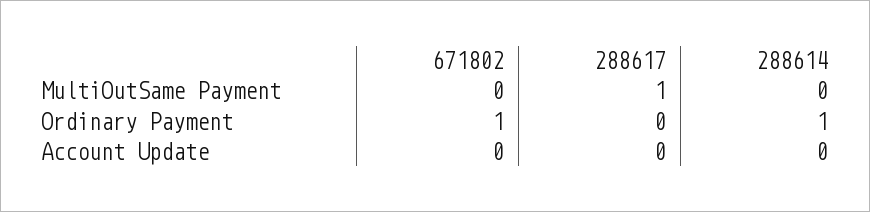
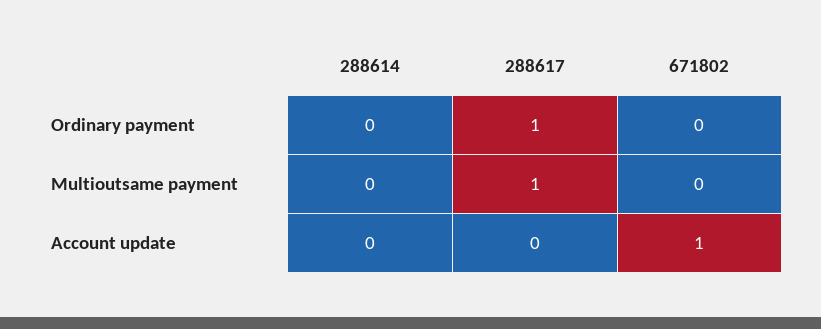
  {
    "671802": {
      "MultiOutSame Payment": 0,
-     "Ordinary Payment": 1,
+     "Ordinary Payment": 0,
-     "Account Update": 0
+     "Account Update": 1
    },
    "288617": {
      "MultiOutSame Payment": 1,
-     "Ordinary Payment": 0,
+     "Ordinary Payment": 1,
      "Account Update": 0
    },
    "288614": {
      "MultiOutSame Payment": 0,
-     "Ordinary Payment": 1,
+     "Ordinary Payment": 0,
      "Account Update": 0
    }
  }

